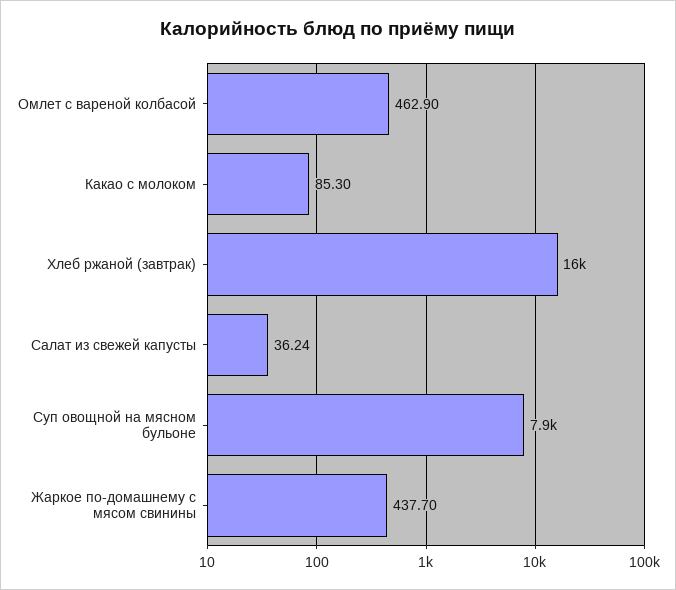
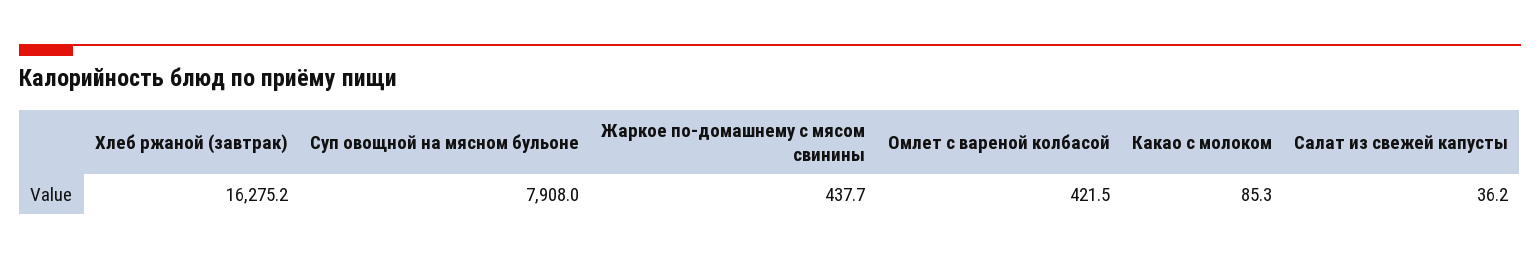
  {
-   "Омлет с вареной колбасой": 462.9,
+   "Омлет с вареной колбасой": 421.5,
    "Какао с молоком": 85.3,
    "Хлеб ржаной (завтрак)": 16275.2,
    "Салат из свежей капусты": 36.24,
    "Суп овощной на мясном бульоне": 7908,
    "Жаркое по-домашнему с мясом свинины": 437.7
  }

